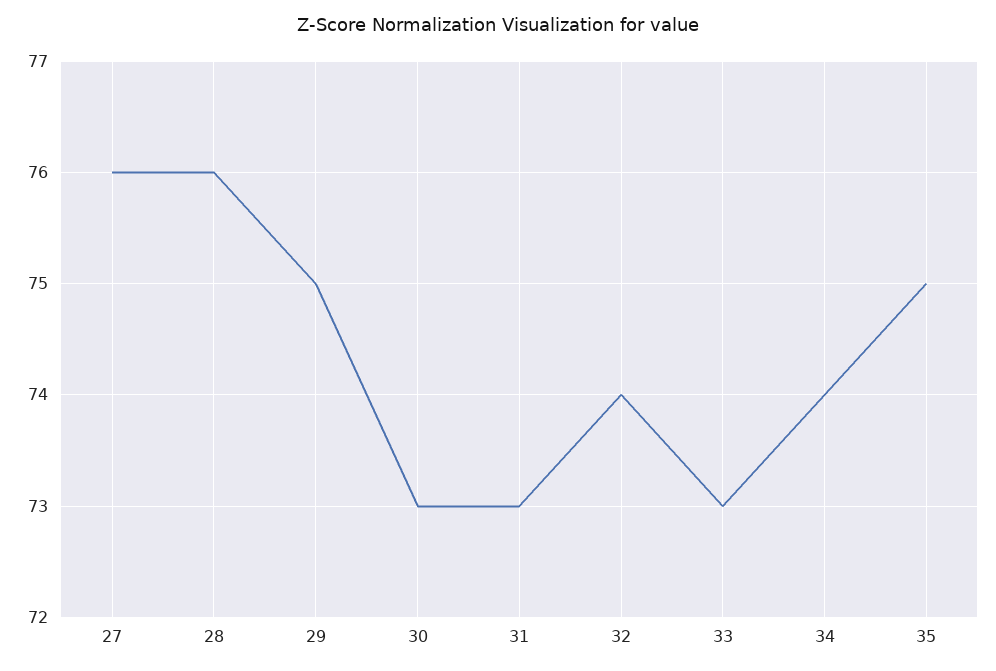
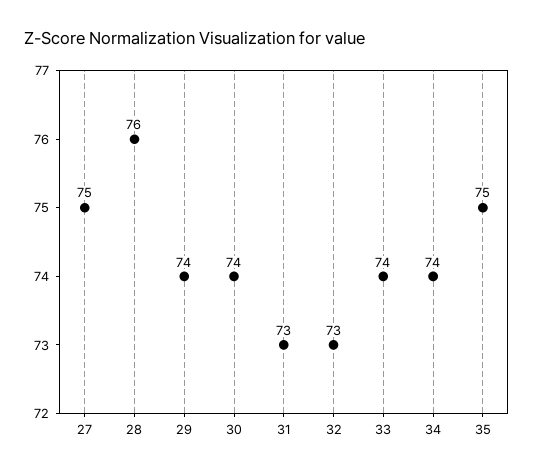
  {
-   "27": 76,
+   "27": 75,
    "28": 76,
-   "29": 75,
+   "29": 74,
-   "30": 73,
+   "30": 74,
    "31": 73,
-   "32": 74,
+   "32": 73,
-   "33": 73,
+   "33": 74,
    "34": 74,
    "35": 75
  }

